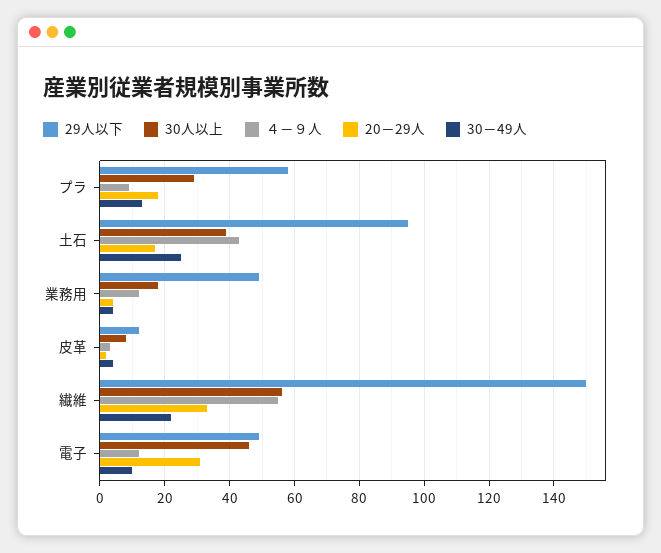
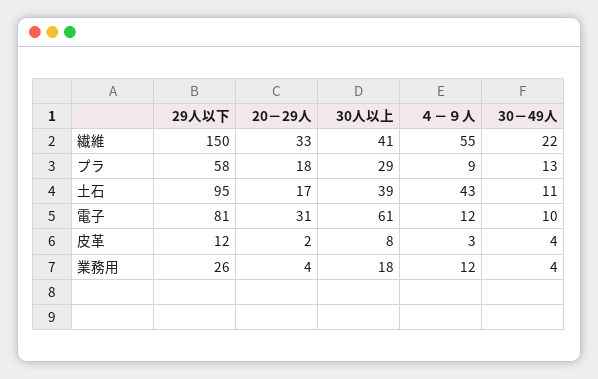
  {
    "29人以下": {
      "プラ": 58,
      "土石": 95,
-     "業務用": 50,
+     "業務用": 26,
      "皮革": 12,
      "繊維": 150,
-     "電子": 50
+     "電子": 81
    },
    "30人以上": {
      "プラ": 29,
      "土石": 39,
      "業務用": 18,
      "皮革": 8,
-     "繊維": 55,
+     "繊維": 41,
-     "電子": 45
+     "電子": 61
    },
    "４－９人": {
      "プラ": 9,
      "土石": 43,
      "業務用": 12,
      "皮革": 3,
      "繊維": 55,
      "電子": 12
    },
    "20－29人": {
      "プラ": 18,
      "土石": 17,
      "業務用": 4,
      "皮革": 2,
      "繊維": 33,
      "電子": 31
    },
    "30－49人": {
      "プラ": 13,
-     "土石": 25,
+     "土石": 11,
      "業務用": 4,
      "皮革": 4,
      "繊維": 22,
      "電子": 10
    }
  }

